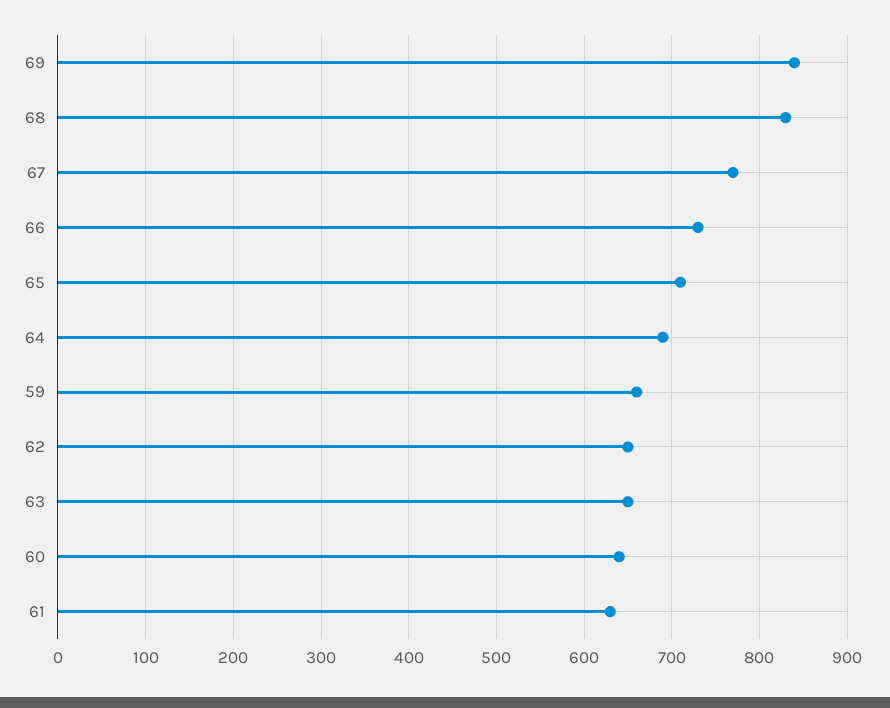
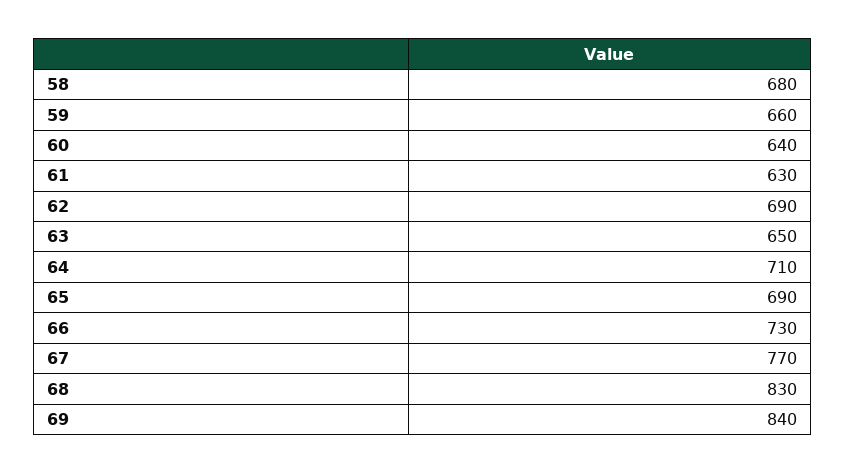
  {
    "69": 840,
    "68": 830,
    "67": 770,
    "66": 730,
-   "65": 710,
+   "65": 690,
-   "64": 690,
+   "64": 710,
    "59": 660,
-   "62": 650,
+   "62": 690,
    "63": 650,
    "60": 640,
-   "61": 630
+   "61": 630,
+   "58": 680
  }

